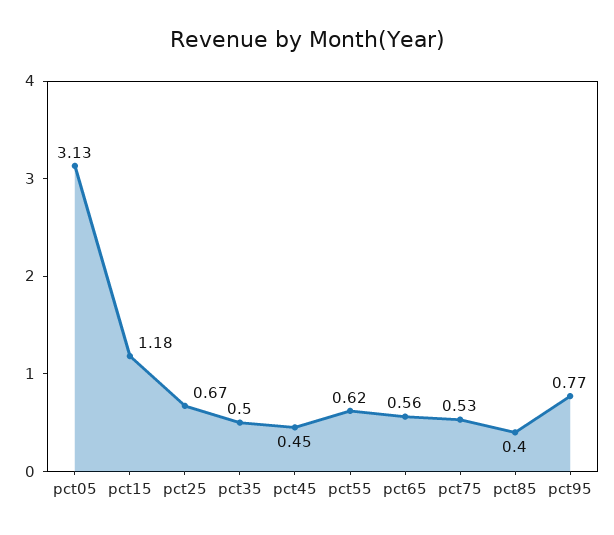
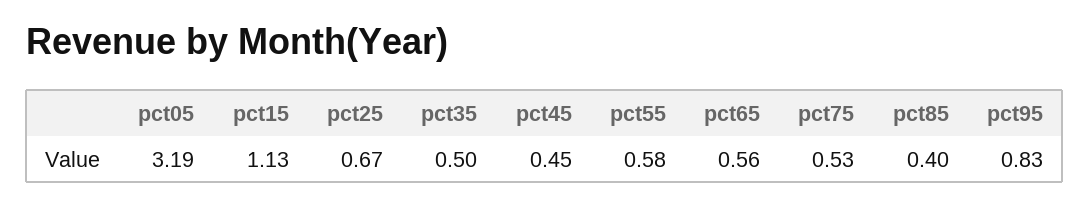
  {
-   "pct05": 3.13,
+   "pct05": 3.19,
-   "pct15": 1.18,
+   "pct15": 1.13,
    "pct25": 0.67,
    "pct35": 0.5,
    "pct45": 0.45,
-   "pct55": 0.62,
+   "pct55": 0.58,
    "pct65": 0.56,
    "pct75": 0.53,
    "pct85": 0.4,
-   "pct95": 0.77
+   "pct95": 0.83
  }

